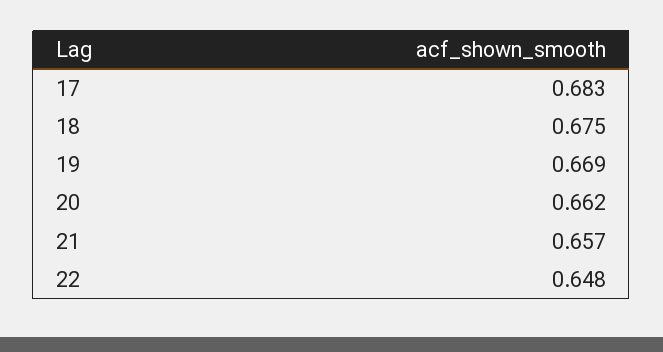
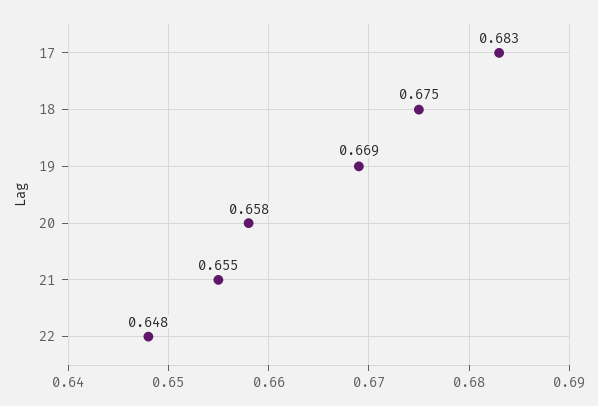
  {
    "17": 0.683,
    "18": 0.675,
    "19": 0.669,
-   "20": 0.662,
+   "20": 0.658,
-   "21": 0.657,
+   "21": 0.655,
    "22": 0.648
  }

